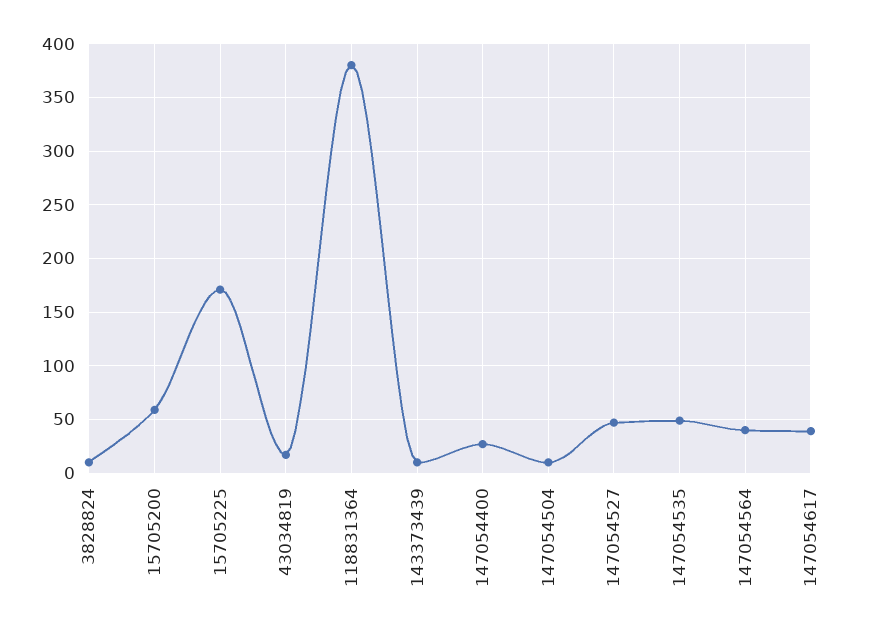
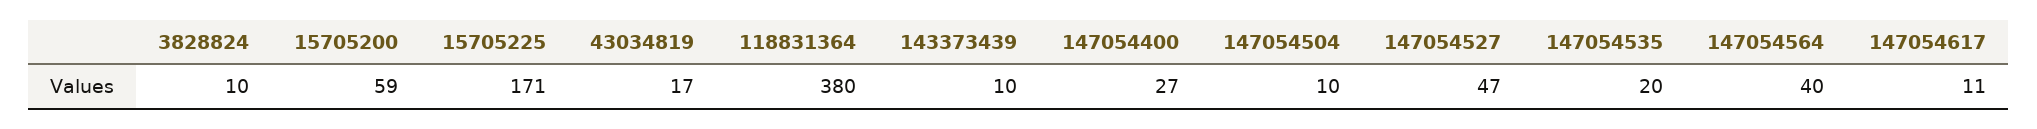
  {
    "3828824": 10,
    "15705200": 59,
    "15705225": 171,
    "43034819": 17,
    "118831364": 380,
    "143373439": 10,
    "147054400": 27,
    "147054504": 10,
    "147054527": 47,
-   "147054535": 50,
+   "147054535": 20,
    "147054564": 40,
-   "147054617": 40
+   "147054617": 11
  }

